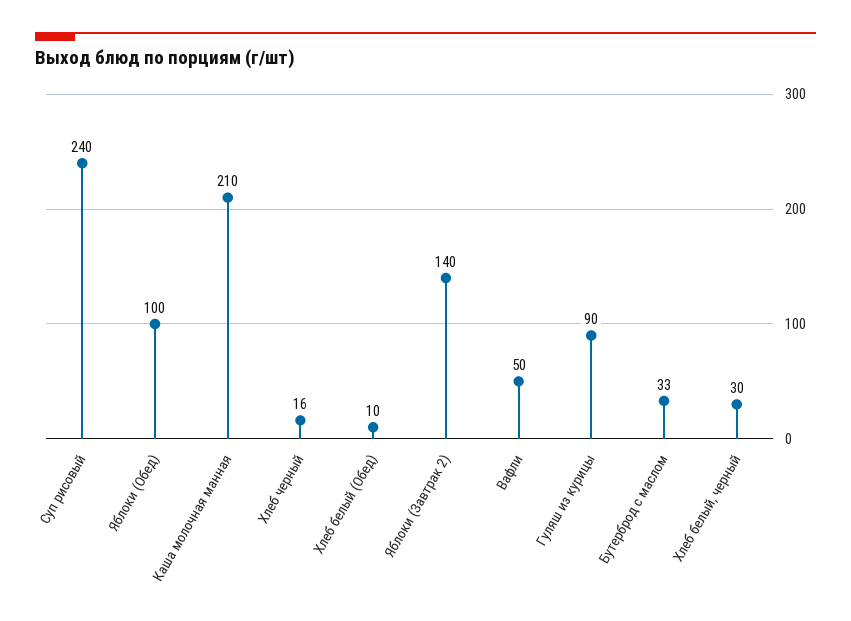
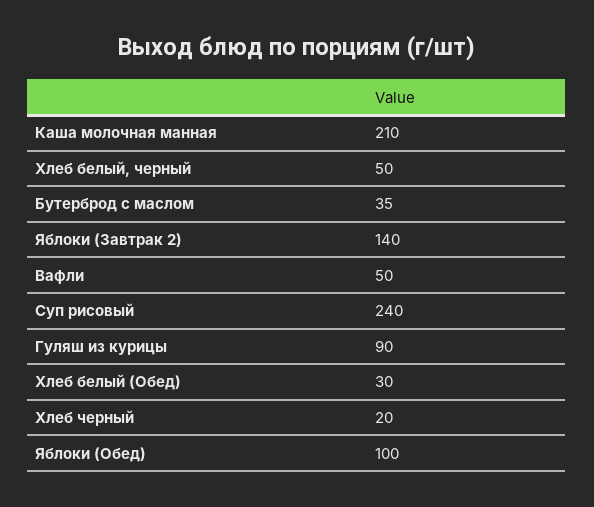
  {
    "Суп рисовый": 240,
    "Яблоки (Обед)": 100,
    "Каша молочная манная": 210,
-   "Хлеб черный": 16,
+   "Хлеб черный": 20,
-   "Хлеб белый (Обед)": 10,
+   "Хлеб белый (Обед)": 30,
    "Яблоки (Завтрак 2)": 140,
    "Вафли": 50,
    "Гуляш из курицы": 90,
-   "Бутерброд с маслом": 33,
+   "Бутерброд с маслом": 35,
-   "Хлеб белый, черный": 30
+   "Хлеб белый, черный": 50
  }

